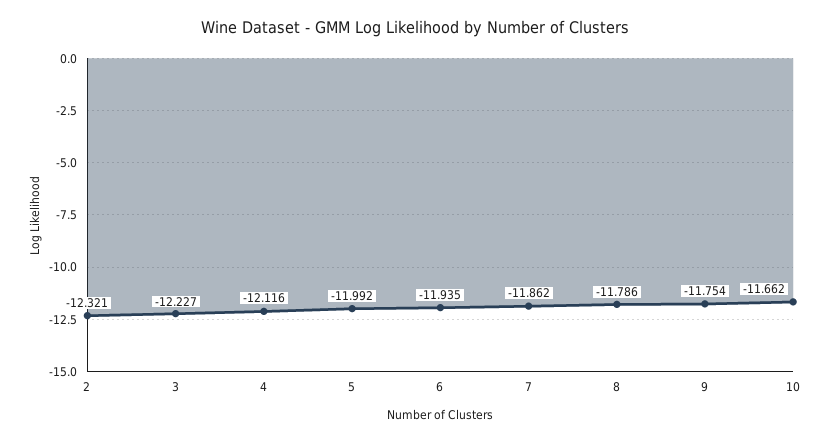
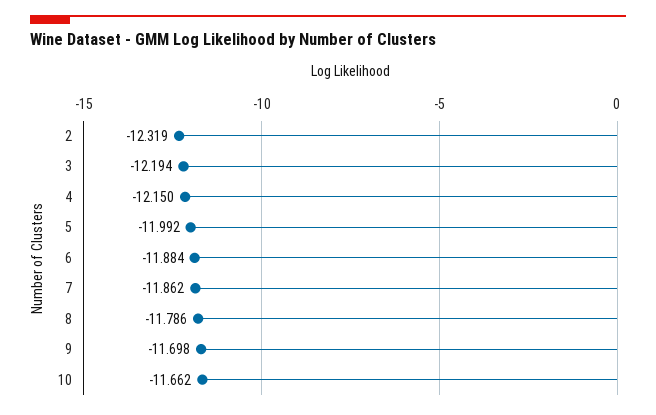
  {
-   "2": -12.321,
+   "2": -12.319,
-   "3": -12.227,
+   "3": -12.194,
-   "4": -12.116,
+   "4": -12.15,
    "5": -11.992,
-   "6": -11.935,
+   "6": -11.884,
    "7": -11.862,
    "8": -11.786,
-   "9": -11.754,
+   "9": -11.698,
    "10": -11.662
  }

